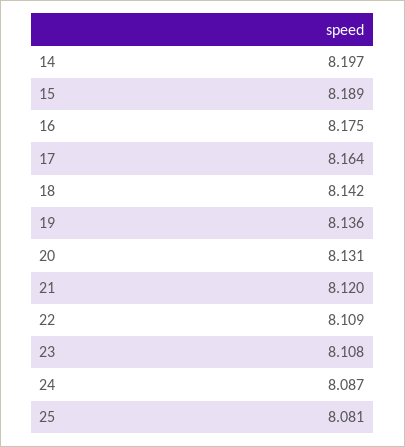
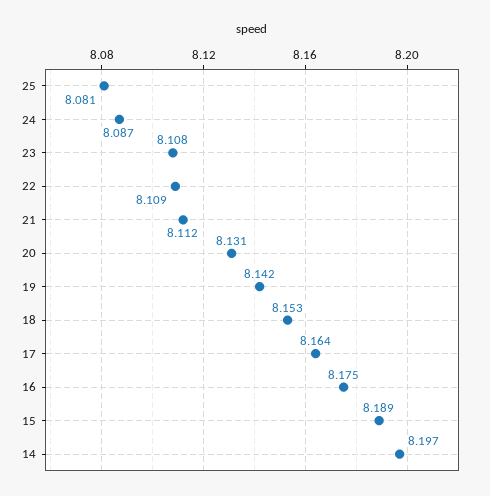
  {
    "14": 8.197,
    "15": 8.189,
    "16": 8.175,
    "17": 8.164,
-   "18": 8.142,
+   "18": 8.153,
-   "19": 8.136,
+   "19": 8.142,
    "20": 8.131,
-   "21": 8.12,
+   "21": 8.112,
    "22": 8.109,
    "23": 8.108,
    "24": 8.087,
    "25": 8.081
  }

